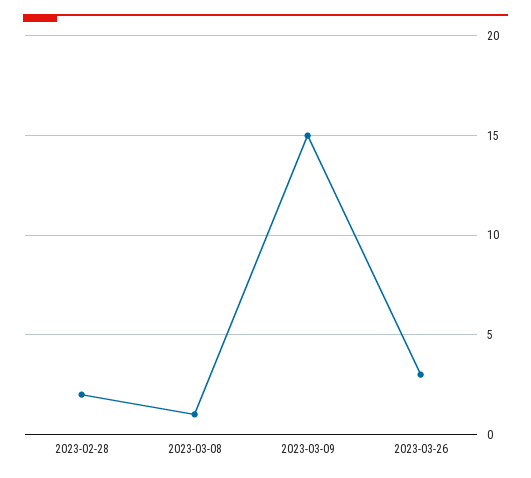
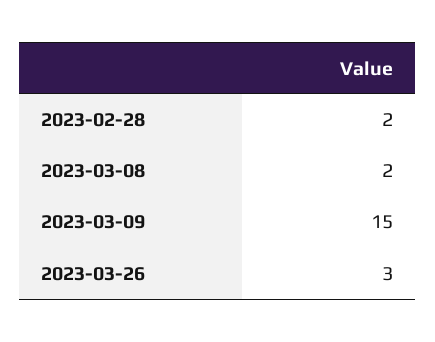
  {
    "2023-02-28": 2,
-   "2023-03-08": 1,
+   "2023-03-08": 2,
    "2023-03-09": 15,
    "2023-03-26": 3
  }

